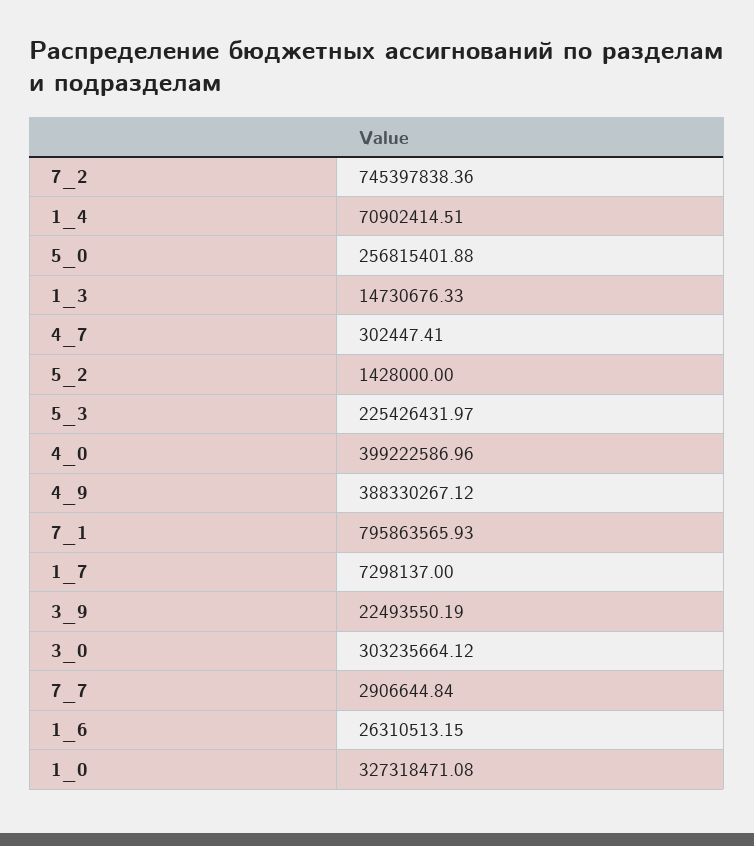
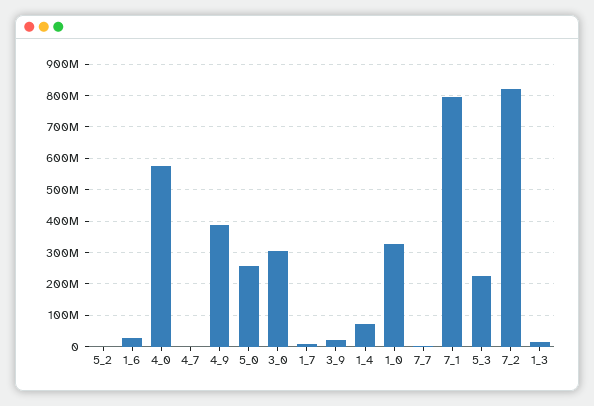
  {
-   "7_2": 745397838.36,
+   "7_2": 820000000,
    "1_4": 70902414.51,
    "5_0": 256815401.88,
    "1_3": 14730676.33,
    "4_7": 302447.41,
    "5_2": 1428000,
    "5_3": 225426431.97,
-   "4_0": 399222586.96,
+   "4_0": 580000000,
    "4_9": 388330267.12,
    "7_1": 795863565.93,
    "1_7": 7298137,
    "3_9": 22493550.19,
    "3_0": 303235664.12,
    "7_7": 2906644.84,
    "1_6": 26310513.15,
    "1_0": 327318471.08
  }

